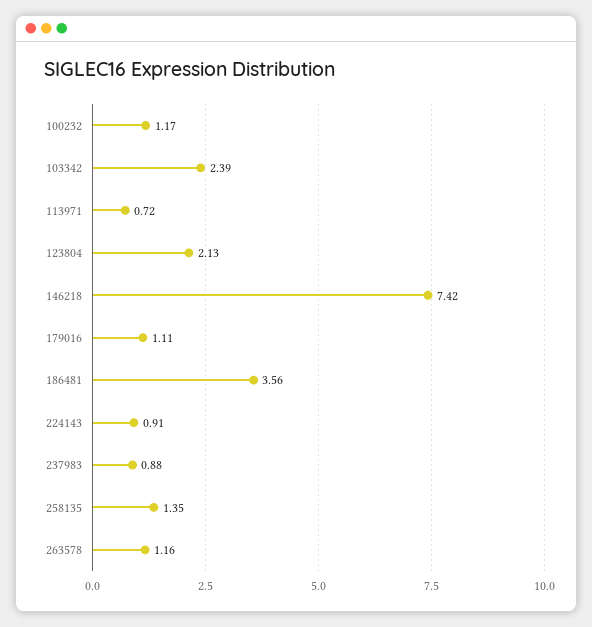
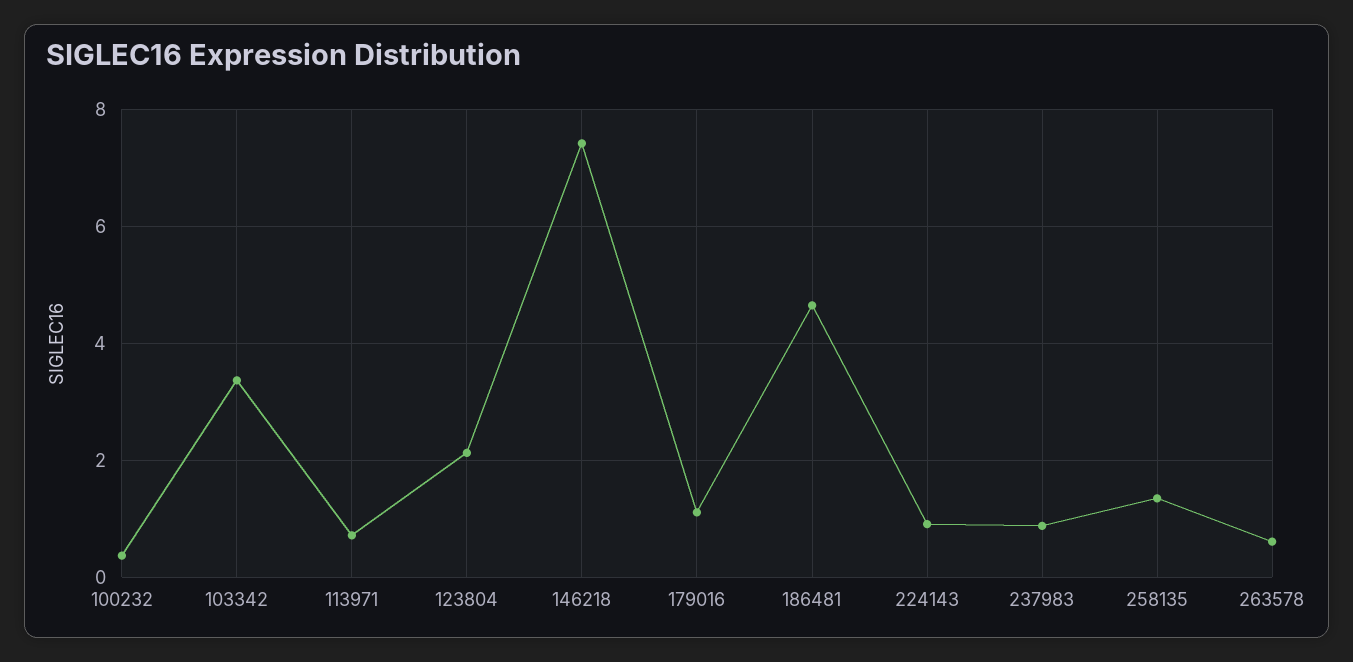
  {
-   "100232": 1.17,
+   "100232": 0.4,
-   "103342": 2.39,
+   "103342": 3.4,
    "113971": 0.72,
    "123804": 2.13,
    "146218": 7.42,
    "179016": 1.11,
-   "186481": 3.56,
+   "186481": 4.6,
    "224143": 0.91,
    "237983": 0.88,
    "258135": 1.35,
-   "263578": 1.16
+   "263578": 0.6
  }

